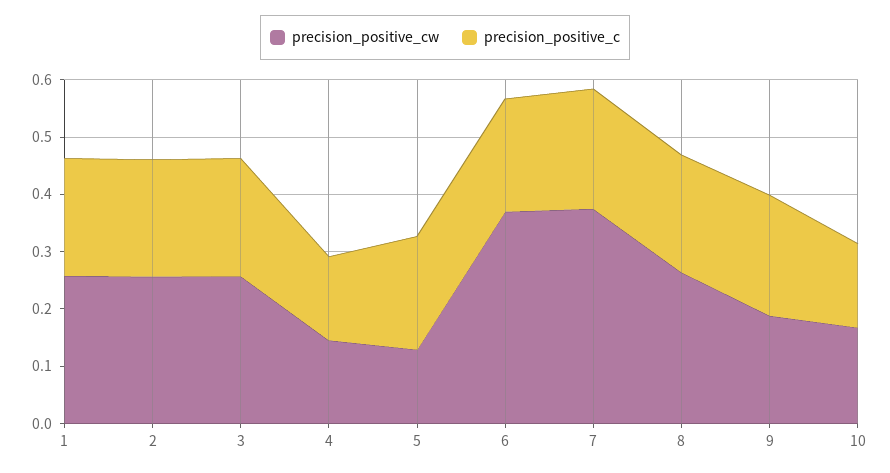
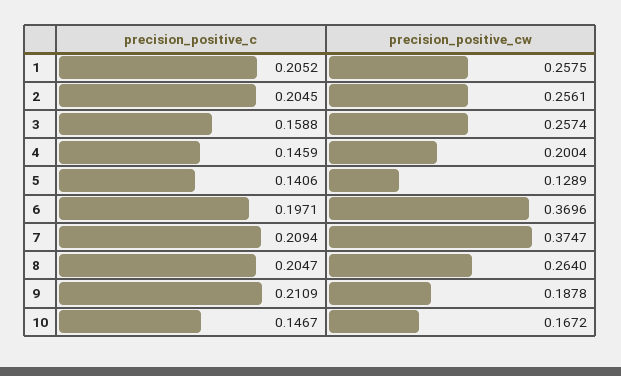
  {
    "precision_positive_cw": {
      "1": 0.2575,
      "2": 0.2561,
      "3": 0.2574,
-     "4": 0.14,
+     "4": 0.2004,
      "5": 0.1289,
      "6": 0.3696,
      "7": 0.3747,
      "8": 0.264,
      "9": 0.1878,
      "10": 0.1672
    },
    "precision_positive_c": {
      "1": 0.2052,
      "2": 0.2045,
-     "3": 0.2,
+     "3": 0.1588,
      "4": 0.1459,
-     "5": 0.2,
+     "5": 0.1406,
      "6": 0.1971,
      "7": 0.2094,
      "8": 0.2047,
      "9": 0.2109,
      "10": 0.1467
    }
  }

